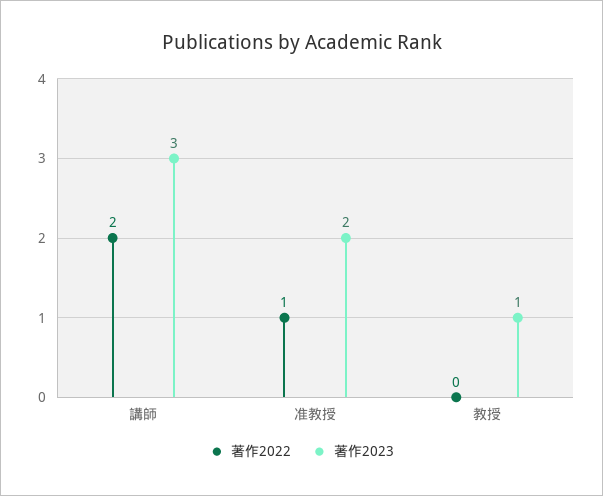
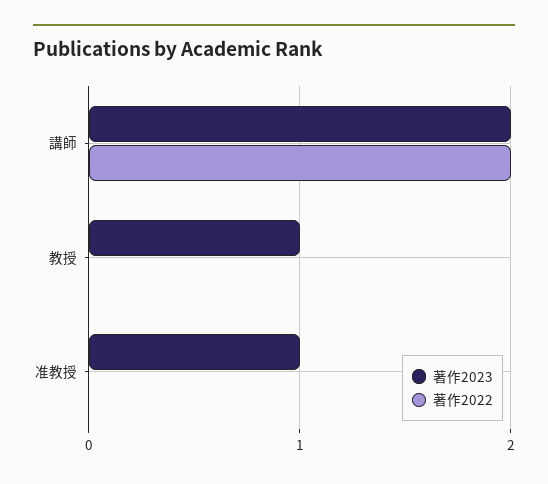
  {
    "著作2022": {
      "講師": 2,
-     "准教授": 1,
+     "准教授": 0,
      "教授": 0
    },
    "著作2023": {
-     "講師": 3,
+     "講師": 2,
-     "准教授": 2,
+     "准教授": 1,
      "教授": 1
    }
  }

